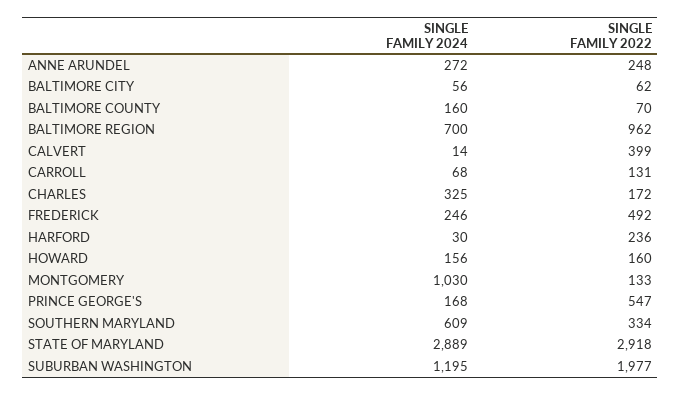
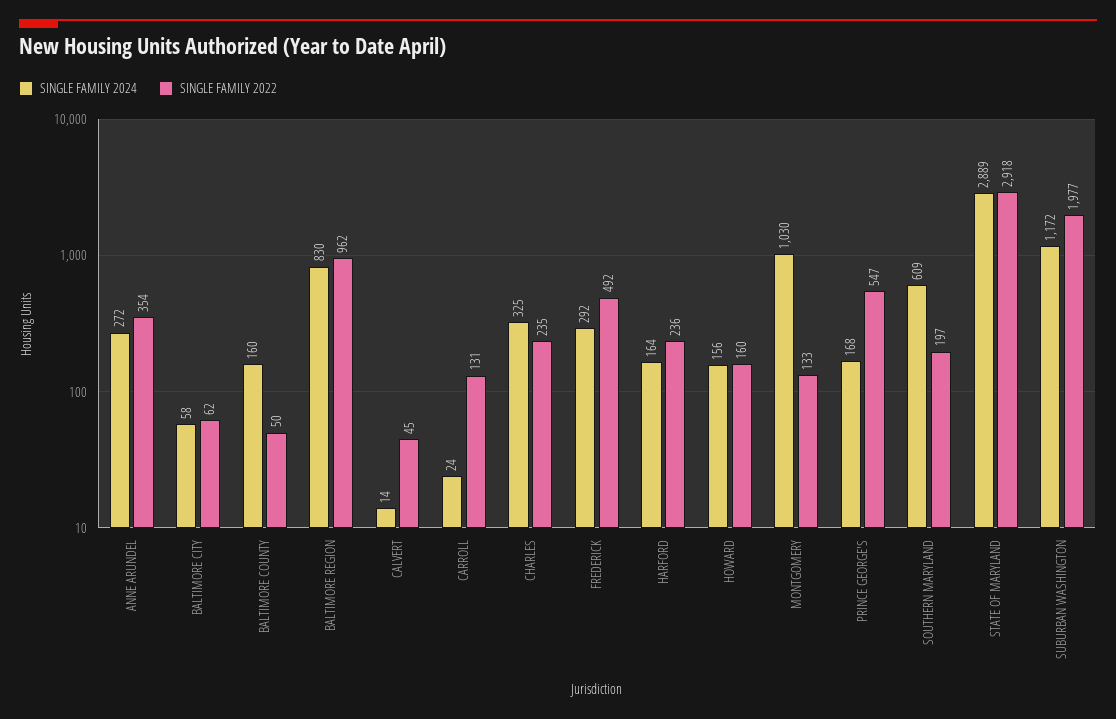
  {
    "SINGLE FAMILY 2024": {
      "ANNE ARUNDEL": 272,
-     "BALTIMORE CITY": 56,
+     "BALTIMORE CITY": 58,
      "BALTIMORE COUNTY": 160,
-     "BALTIMORE REGION": 700,
+     "BALTIMORE REGION": 830,
      "CALVERT": 14,
-     "CARROLL": 68,
+     "CARROLL": 24,
      "CHARLES": 325,
-     "FREDERICK": 246,
+     "FREDERICK": 292,
-     "HARFORD": 30,
+     "HARFORD": 164,
      "HOWARD": 156,
      "MONTGOMERY": 1030,
      "PRINCE GEORGE'S": 168,
      "SOUTHERN MARYLAND": 609,
      "STATE OF MARYLAND": 2889,
-     "SUBURBAN WASHINGTON": 1195
+     "SUBURBAN WASHINGTON": 1172
    },
    "SINGLE FAMILY 2022": {
-     "ANNE ARUNDEL": 248,
+     "ANNE ARUNDEL": 354,
      "BALTIMORE CITY": 62,
-     "BALTIMORE COUNTY": 70,
+     "BALTIMORE COUNTY": 50,
      "BALTIMORE REGION": 962,
-     "CALVERT": 399,
+     "CALVERT": 45,
      "CARROLL": 131,
-     "CHARLES": 172,
+     "CHARLES": 235,
      "FREDERICK": 492,
      "HARFORD": 236,
      "HOWARD": 160,
      "MONTGOMERY": 133,
      "PRINCE GEORGE'S": 547,
-     "SOUTHERN MARYLAND": 334,
+     "SOUTHERN MARYLAND": 197,
      "STATE OF MARYLAND": 2918,
      "SUBURBAN WASHINGTON": 1977
    }
  }

